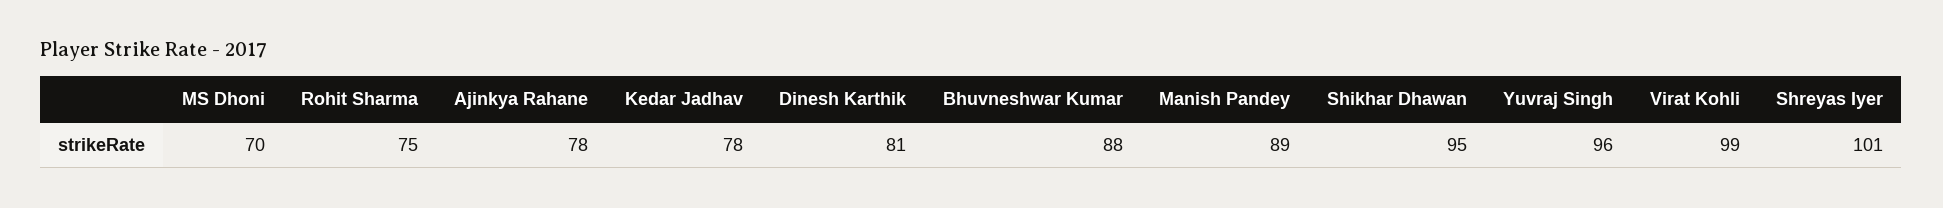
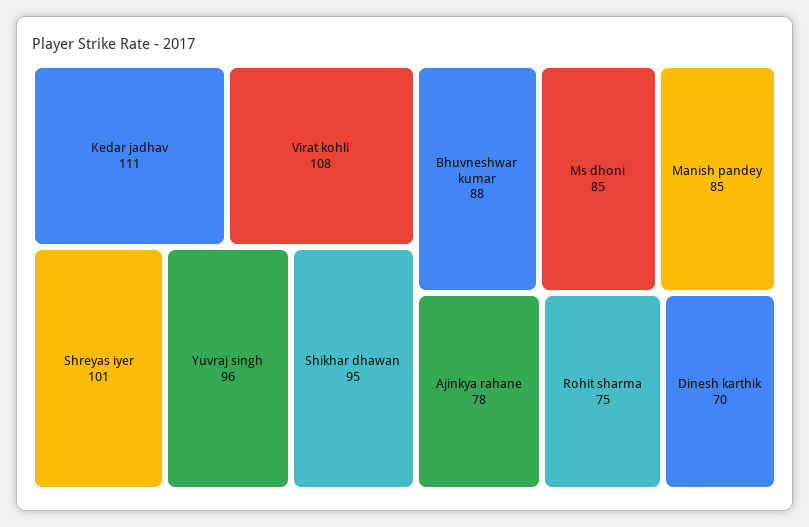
  {
-   "MS Dhoni": 70,
+   "MS Dhoni": 85,
    "Rohit Sharma": 75,
    "Ajinkya Rahane": 78,
-   "Kedar Jadhav": 78,
+   "Kedar Jadhav": 111,
-   "Dinesh Karthik": 81,
+   "Dinesh Karthik": 70,
    "Bhuvneshwar Kumar": 88,
-   "Manish Pandey": 89,
+   "Manish Pandey": 85,
    "Shikhar Dhawan": 95,
    "Yuvraj Singh": 96,
-   "Virat Kohli": 99,
+   "Virat Kohli": 108,
    "Shreyas Iyer": 101
  }

